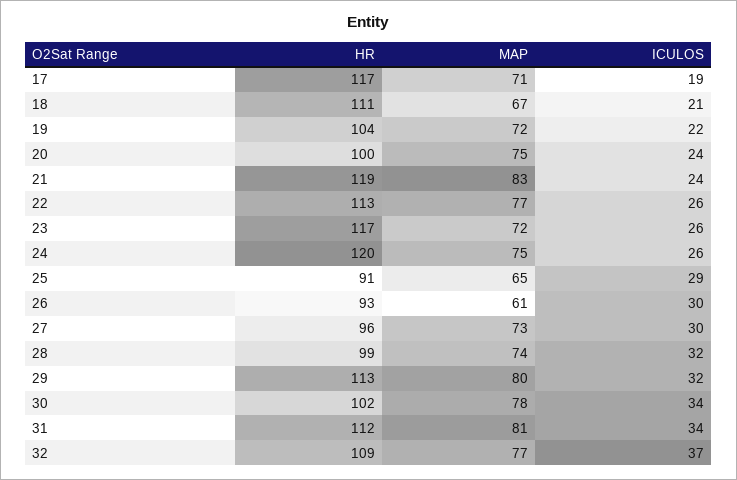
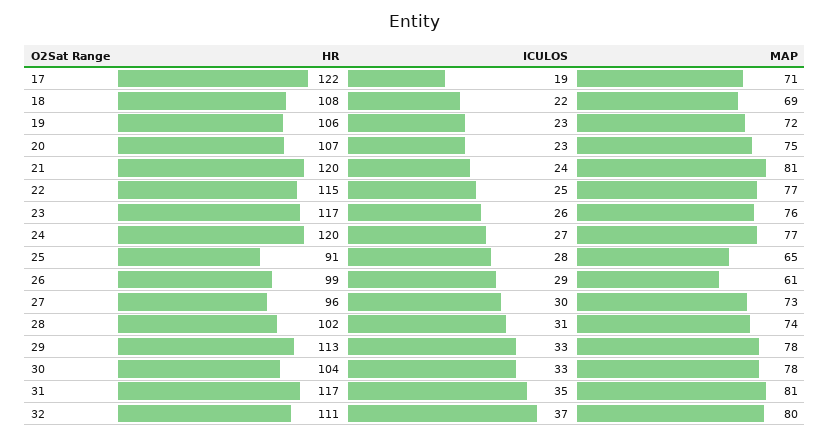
  {
    "HR": {
-     "17": 117,
+     "17": 122,
-     "18": 111,
+     "18": 108,
-     "19": 104,
+     "19": 106,
-     "20": 100,
+     "20": 107,
-     "21": 119,
+     "21": 120,
-     "22": 113,
+     "22": 115,
      "23": 117,
      "24": 120,
      "25": 91,
-     "26": 93,
+     "26": 99,
      "27": 96,
-     "28": 99,
+     "28": 102,
      "29": 113,
-     "30": 102,
+     "30": 104,
-     "31": 112,
+     "31": 117,
-     "32": 109
+     "32": 111
    },
    "MAP": {
      "17": 71,
-     "18": 67,
+     "18": 69,
      "19": 72,
      "20": 75,
-     "21": 83,
+     "21": 81,
      "22": 77,
-     "23": 72,
+     "23": 76,
-     "24": 75,
+     "24": 77,
      "25": 65,
      "26": 61,
      "27": 73,
      "28": 74,
-     "29": 80,
+     "29": 78,
      "30": 78,
      "31": 81,
-     "32": 77
+     "32": 80
    },
    "ICULOS": {
      "17": 19,
-     "18": 21,
+     "18": 22,
-     "19": 22,
+     "19": 23,
-     "20": 24,
+     "20": 23,
      "21": 24,
-     "22": 26,
+     "22": 25,
      "23": 26,
-     "24": 26,
+     "24": 27,
-     "25": 29,
+     "25": 28,
-     "26": 30,
+     "26": 29,
      "27": 30,
-     "28": 32,
+     "28": 31,
-     "29": 32,
+     "29": 33,
-     "30": 34,
+     "30": 33,
-     "31": 34,
+     "31": 35,
      "32": 37
    }
  }

